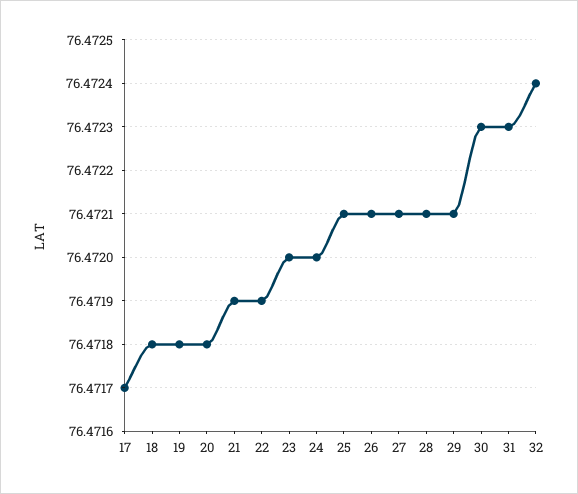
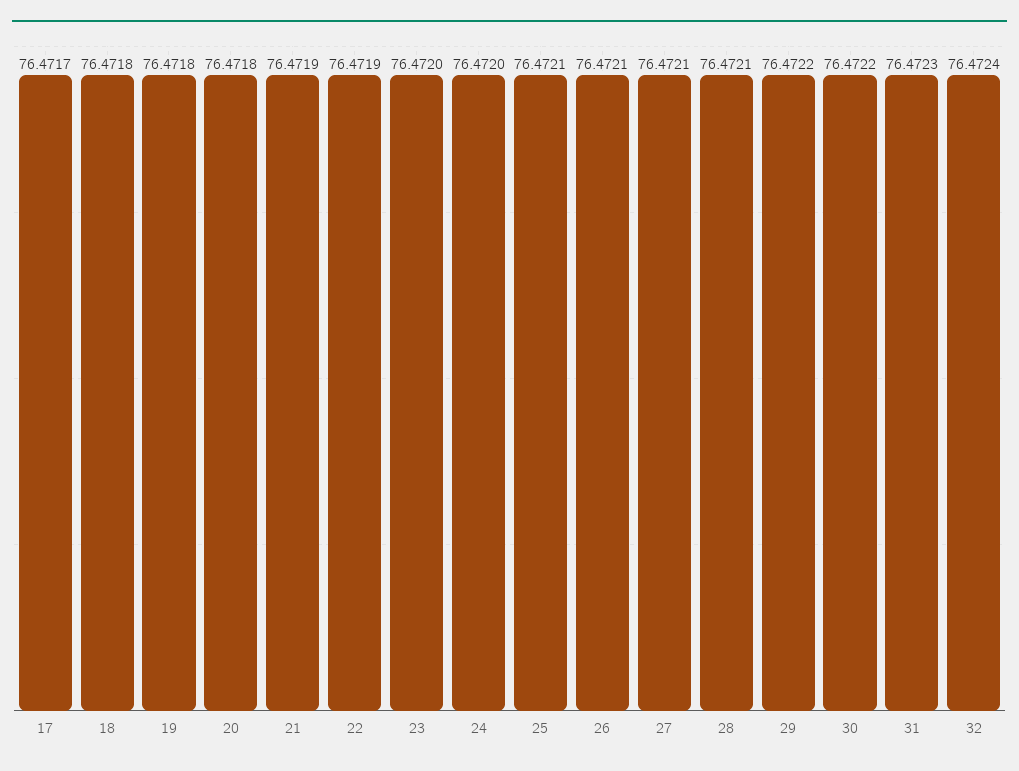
  {
    "17": 76.4717,
    "18": 76.4718,
    "19": 76.4718,
    "20": 76.4718,
    "21": 76.4719,
    "22": 76.4719,
    "23": 76.472,
    "24": 76.472,
    "25": 76.4721,
    "26": 76.4721,
    "27": 76.4721,
    "28": 76.4721,
-   "29": 76.4721,
+   "29": 76.4722,
-   "30": 76.4723,
+   "30": 76.4722,
    "31": 76.4723,
    "32": 76.4724
  }

